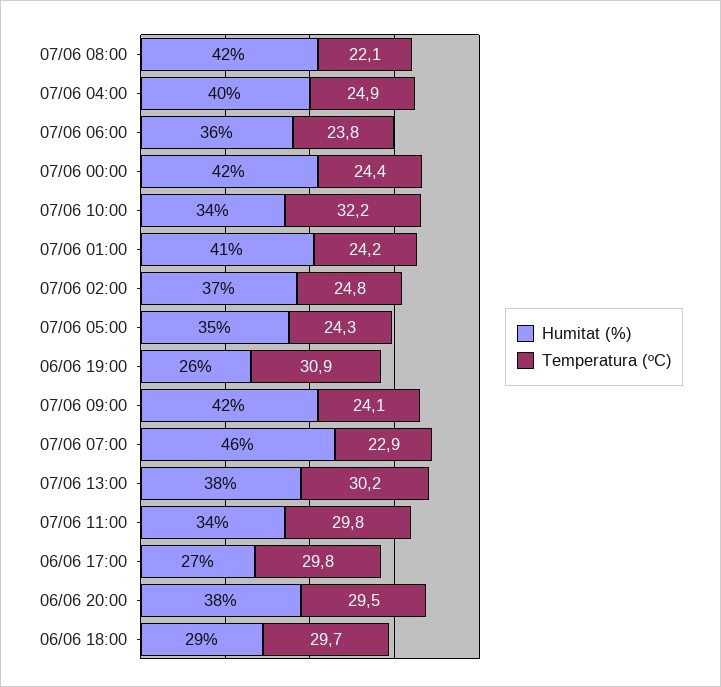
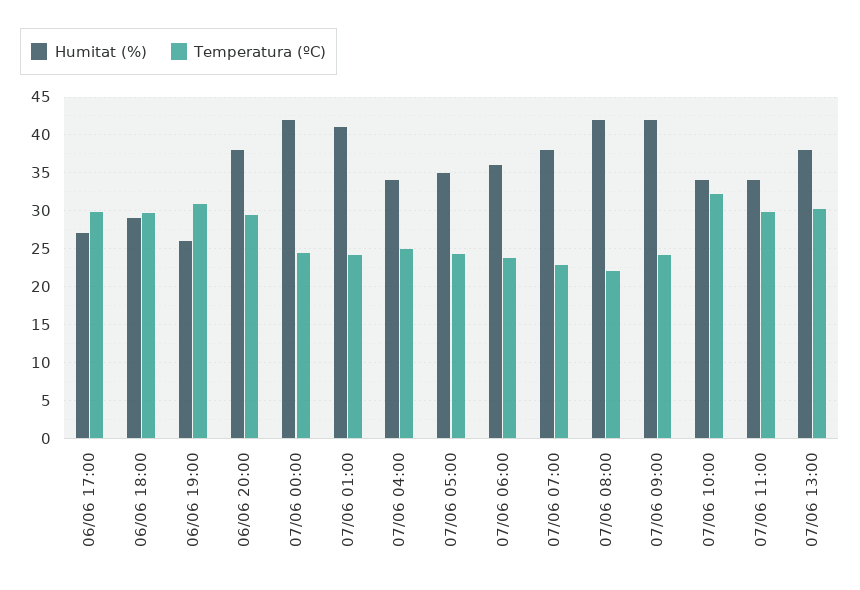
  {
    "Humitat (%)": {
      "07/06 08:00": 42,
-     "07/06 04:00": 40,
+     "07/06 04:00": 34,
      "07/06 06:00": 36,
      "07/06 00:00": 42,
      "07/06 10:00": 34,
      "07/06 01:00": 41,
-     "07/06 02:00": 37,
      "07/06 05:00": 35,
      "06/06 19:00": 26,
      "07/06 09:00": 42,
-     "07/06 07:00": 46,
+     "07/06 07:00": 38,
      "07/06 13:00": 38,
      "07/06 11:00": 34,
      "06/06 17:00": 27,
      "06/06 20:00": 38,
      "06/06 18:00": 29
    },
    "Temperatura (ºC)": {
      "07/06 08:00": 22.1,
      "07/06 04:00": 24.9,
      "07/06 06:00": 23.8,
      "07/06 00:00": 24.4,
      "07/06 10:00": 32.2,
      "07/06 01:00": 24.2,
-     "07/06 02:00": 24.8,
      "07/06 05:00": 24.3,
      "06/06 19:00": 30.9,
      "07/06 09:00": 24.1,
      "07/06 07:00": 22.9,
      "07/06 13:00": 30.2,
      "07/06 11:00": 29.8,
      "06/06 17:00": 29.8,
      "06/06 20:00": 29.5,
      "06/06 18:00": 29.7
    }
  }

